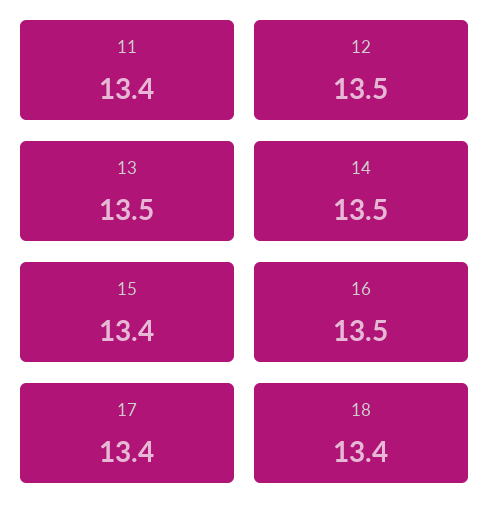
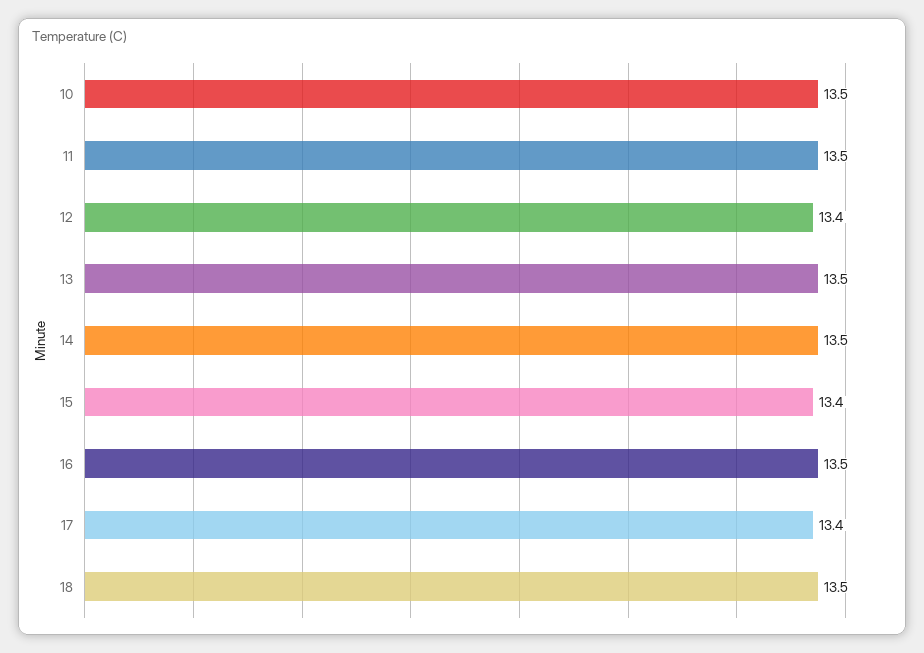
  {
-   "11": 13.4,
+   "11": 13.5,
-   "12": 13.5,
+   "12": 13.4,
    "13": 13.5,
    "14": 13.5,
    "15": 13.4,
    "16": 13.5,
    "17": 13.4,
-   "18": 13.4
+   "18": 13.5,
+   "10": 13.5
  }

